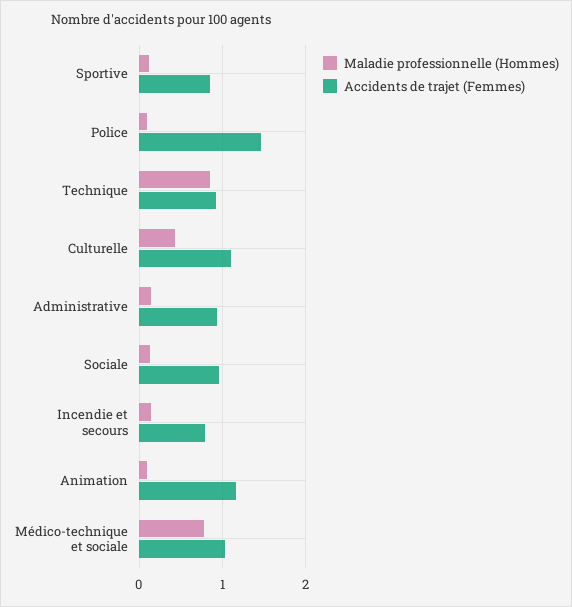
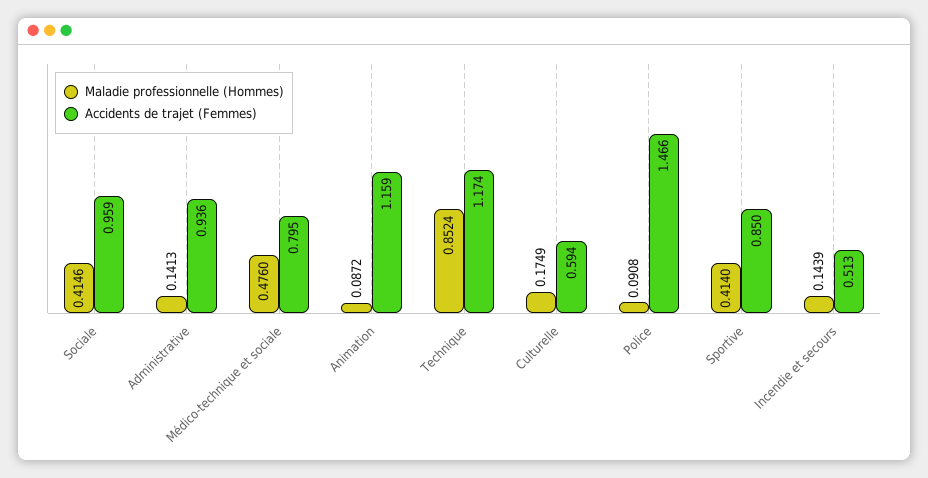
  {
    "Maladie professionnelle (Hommes)": {
-     "Sportive": 0.1,
+     "Sportive": 0.414,
      "Police": 0.0908,
      "Technique": 0.8524,
-     "Culturelle": 0.4,
+     "Culturelle": 0.1749,
      "Administrative": 0.1413,
-     "Sociale": 0.1,
+     "Sociale": 0.4146,
      "Incendie et secours": 0.1439,
      "Animation": 0.0872,
-     "Médico-technique et sociale": 0.8
+     "Médico-technique et sociale": 0.476
    },
    "Accidents de trajet (Femmes)": {
      "Sportive": 0.85,
      "Police": 1.466,
-     "Technique": 0.9,
+     "Technique": 1.174,
-     "Culturelle": 1.1,
+     "Culturelle": 0.594,
      "Administrative": 0.936,
      "Sociale": 0.959,
-     "Incendie et secours": 0.8,
+     "Incendie et secours": 0.513,
      "Animation": 1.159,
-     "Médico-technique et sociale": 1
+     "Médico-technique et sociale": 0.795
    }
  }

